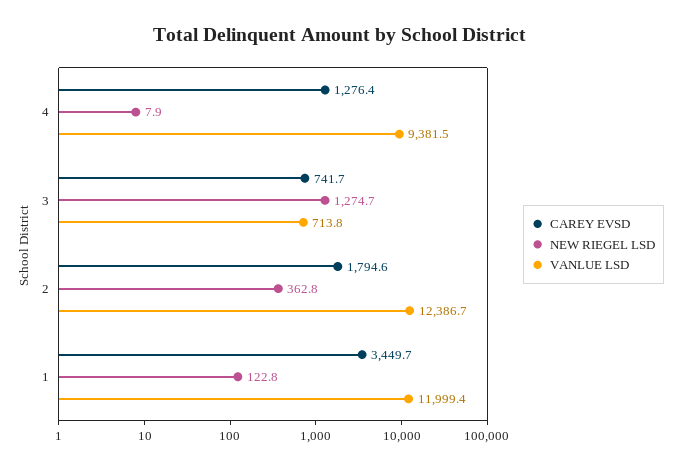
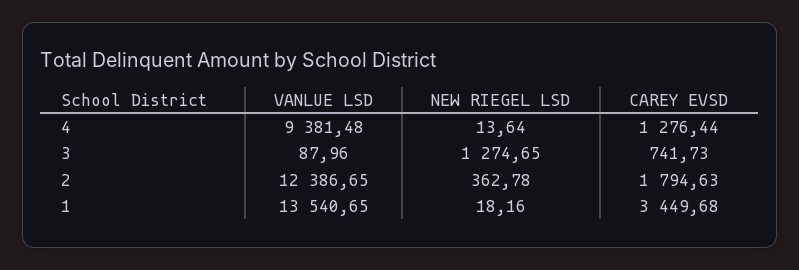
  {
    "CAREY EVSD": {
      "4": 1276.44,
      "3": 741.73,
      "2": 1794.63,
      "1": 3449.68
    },
    "NEW RIEGEL LSD": {
-     "4": 7.9,
+     "4": 13.64,
      "3": 1274.65,
      "2": 362.78,
-     "1": 122.8
+     "1": 18.16
    },
    "VANLUE LSD": {
      "4": 9381.48,
-     "3": 713.8,
+     "3": 87.96,
      "2": 12386.65,
-     "1": 11999.4
+     "1": 13540.65
    }
  }

